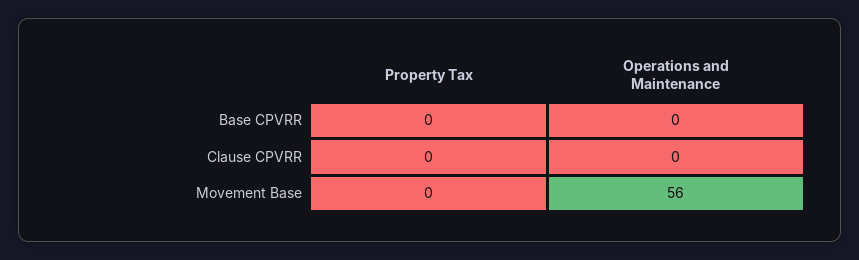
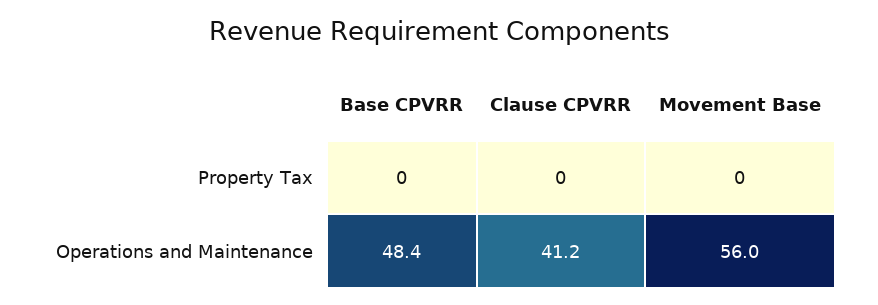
  {
    "Property Tax": {
      "Base CPVRR": 0,
      "Clause CPVRR": 0,
      "Movement Base": 0
    },
    "Operations and Maintenance": {
-     "Base CPVRR": 0,
+     "Base CPVRR": 48.4,
-     "Clause CPVRR": 0,
+     "Clause CPVRR": 41.2,
      "Movement Base": 56
    }
  }

